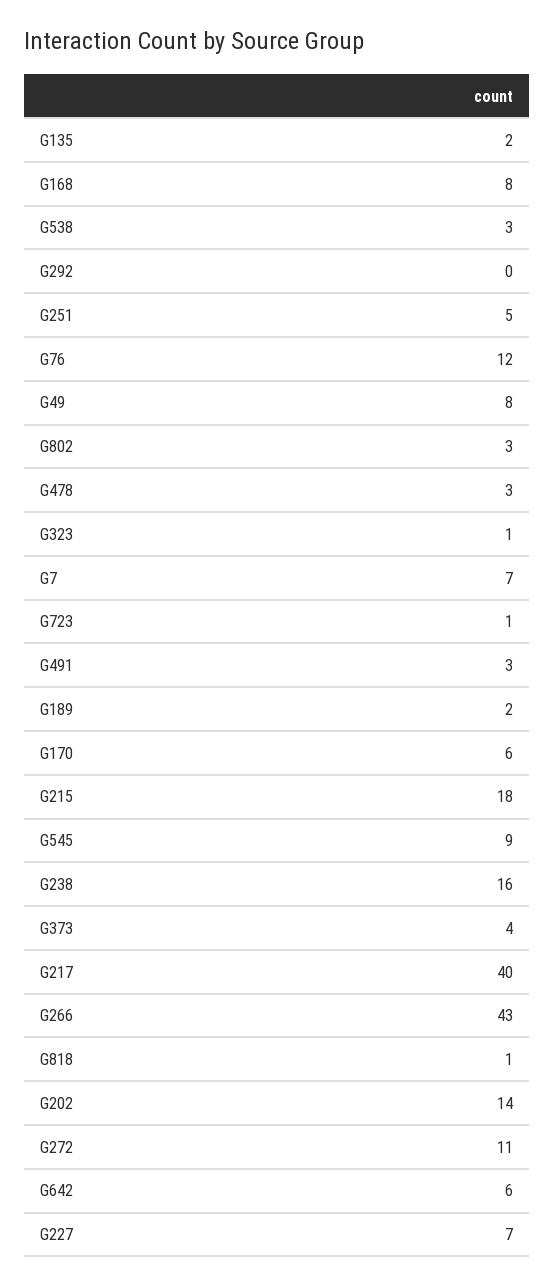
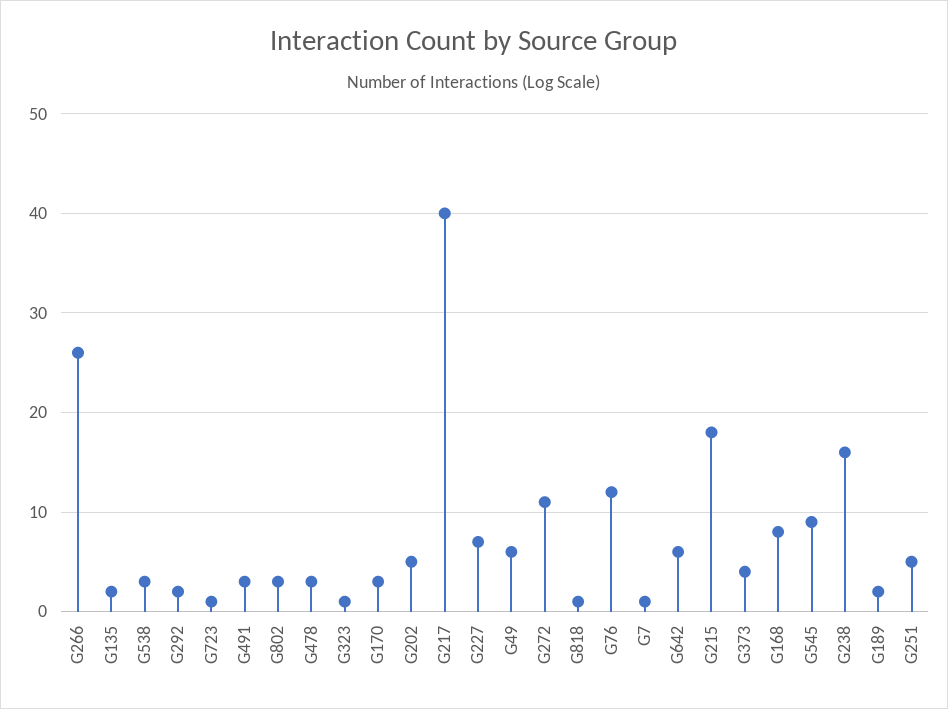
  {
    "G135": 2,
    "G168": 8,
    "G538": 3,
-   "G292": 0,
+   "G292": 2,
    "G251": 5,
    "G76": 12,
-   "G49": 8,
+   "G49": 6,
    "G802": 3,
    "G478": 3,
    "G323": 1,
-   "G7": 7,
+   "G7": 1,
    "G723": 1,
    "G491": 3,
    "G189": 2,
-   "G170": 6,
+   "G170": 3,
    "G215": 18,
    "G545": 9,
    "G238": 16,
    "G373": 4,
    "G217": 40,
-   "G266": 43,
+   "G266": 26,
    "G818": 1,
-   "G202": 14,
+   "G202": 5,
    "G272": 11,
    "G642": 6,
    "G227": 7
  }

